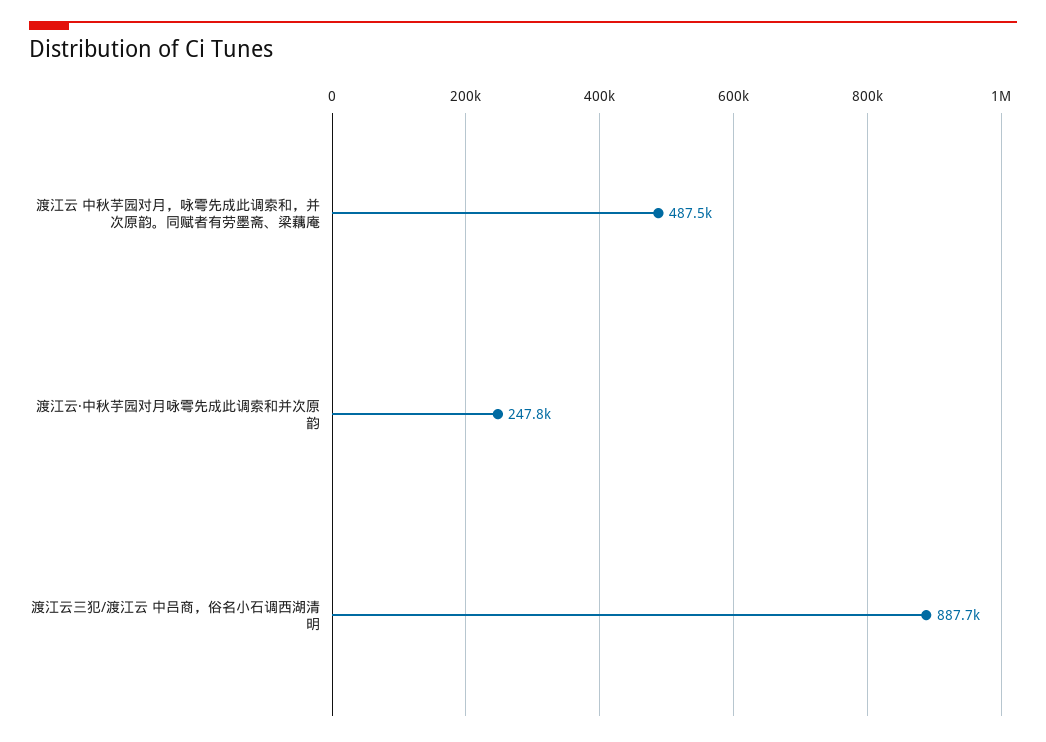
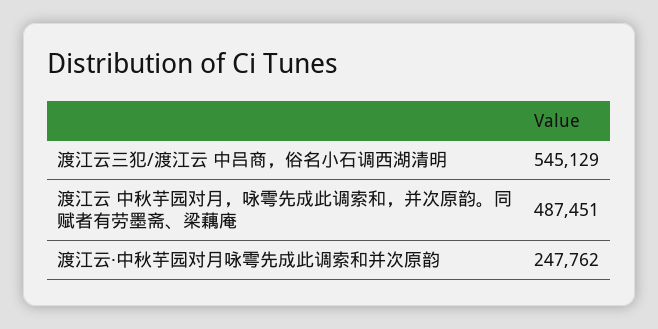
  {
    "渡江云 中秋芋园对月，咏雩先成此调索和，并次原韵。同赋者有劳墨斋、梁藕庵": 487451,
    "渡江云·中秋芋园对月咏雩先成此调索和并次原韵": 247762,
-   "渡江云三犯/渡江云 中吕商，俗名小石调西湖清明": 887700
+   "渡江云三犯/渡江云 中吕商，俗名小石调西湖清明": 545129
  }

